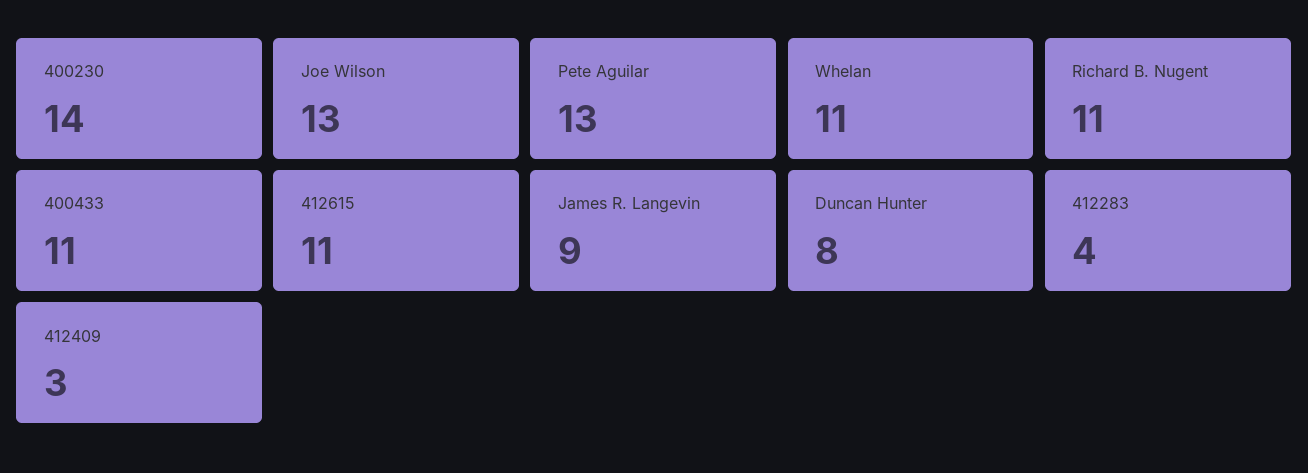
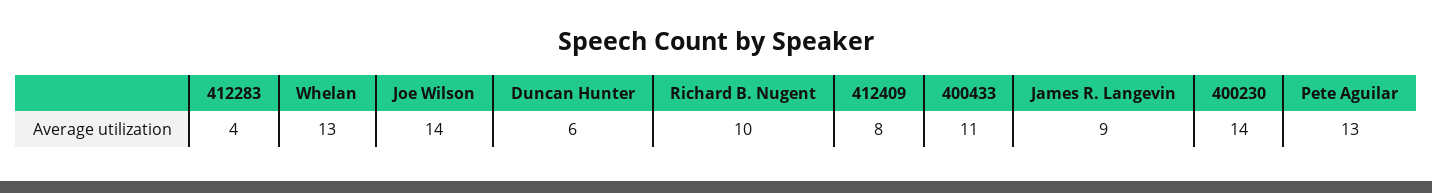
  {
    "400230": 14,
-   "Joe Wilson": 13,
+   "Joe Wilson": 14,
    "Pete Aguilar": 13,
-   "Whelan": 11,
+   "Whelan": 13,
-   "Richard B. Nugent": 11,
+   "Richard B. Nugent": 10,
    "400433": 11,
-   "412615": 11,
    "James R. Langevin": 9,
-   "Duncan Hunter": 8,
+   "Duncan Hunter": 6,
    "412283": 4,
-   "412409": 3
+   "412409": 8
  }

